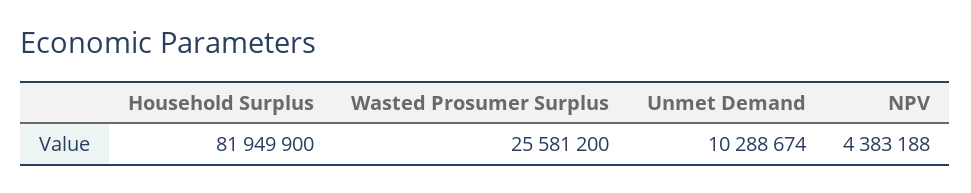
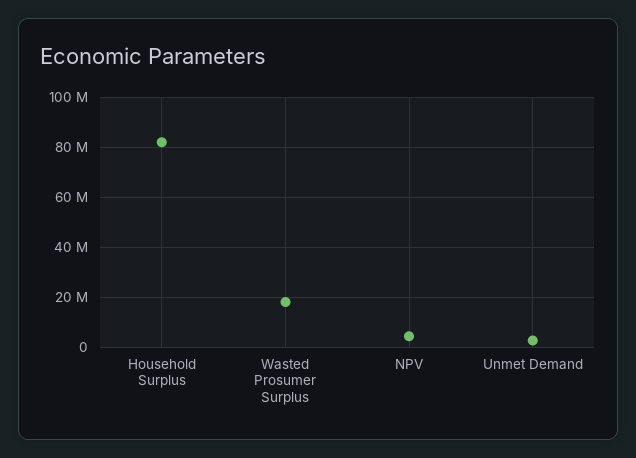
  {
    "Household Surplus": 81949900,
-   "Wasted Prosumer Surplus": 25581200,
+   "Wasted Prosumer Surplus": 17500000,
-   "Unmet Demand": 10288674,
+   "Unmet Demand": 2500000,
    "NPV": 4383188
  }

